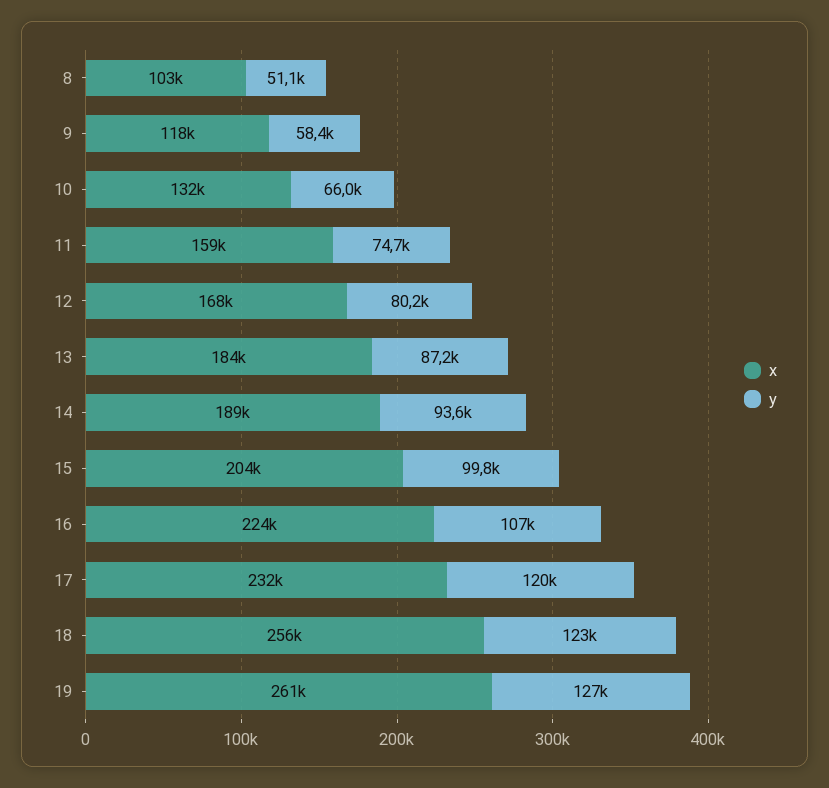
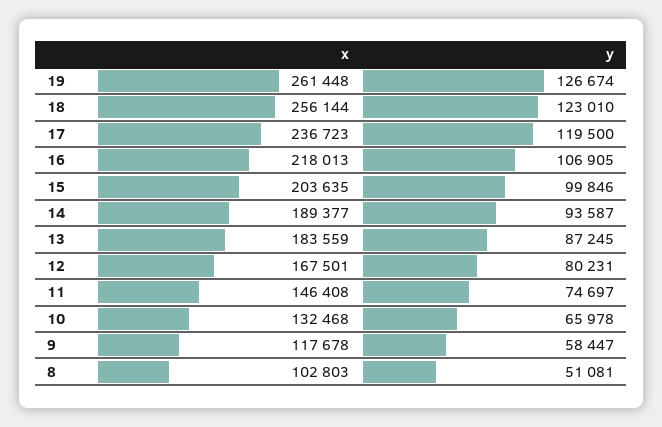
  {
    "x": {
      "8": 102803,
      "9": 117678,
      "10": 132468,
-     "11": 159000,
+     "11": 146408,
      "12": 167501,
      "13": 183559,
      "14": 189377,
      "15": 203635,
-     "16": 224000,
+     "16": 218013,
-     "17": 232000,
+     "17": 236723,
      "18": 256144,
      "19": 261448
    },
    "y": {
      "8": 51081,
      "9": 58447,
      "10": 65978,
      "11": 74697,
      "12": 80231,
      "13": 87245,
      "14": 93587,
      "15": 99846,
      "16": 106905,
      "17": 119500,
      "18": 123010,
      "19": 126674
    }
  }

